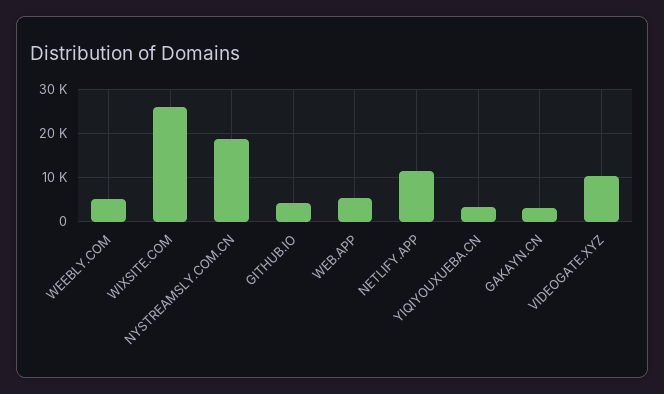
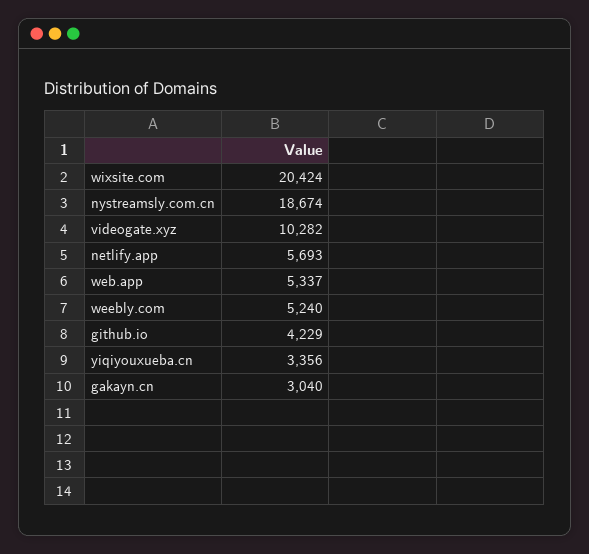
  {
    "WEEBLY.COM": 5240,
-   "WIXSITE.COM": 26000,
+   "WIXSITE.COM": 20424,
    "NYSTREAMSLY.COM.CN": 18674,
    "GITHUB.IO": 4229,
    "WEB.APP": 5337,
-   "NETLIFY.APP": 12000,
+   "NETLIFY.APP": 5693,
    "YIQIYOUXUEBA.CN": 3356,
    "GAKAYN.CN": 3040,
    "VIDEOGATE.XYZ": 10282
  }

